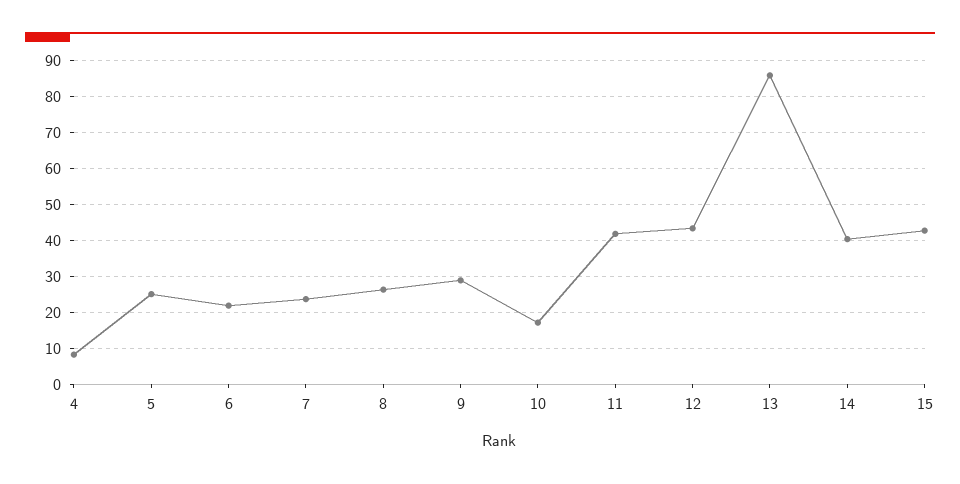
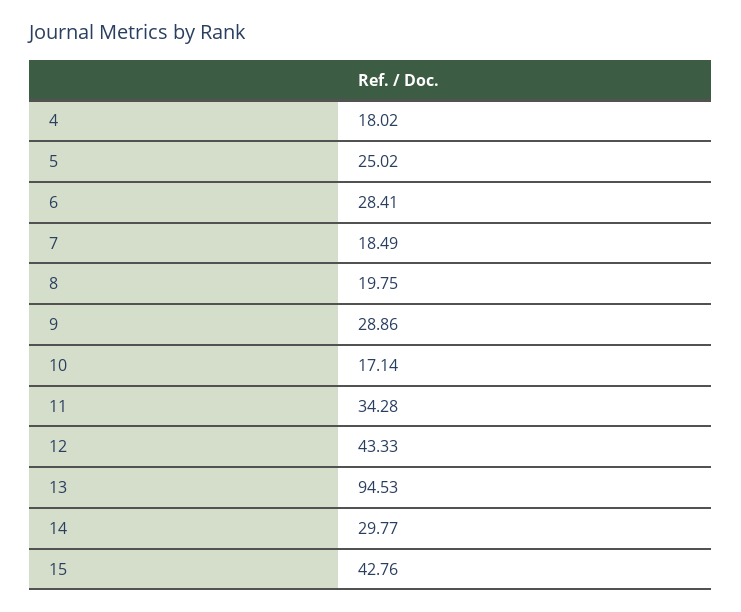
  {
-   "4": 8,
+   "4": 18.02,
    "5": 25.02,
-   "6": 22,
+   "6": 28.41,
-   "7": 24,
+   "7": 18.49,
-   "8": 26,
+   "8": 19.75,
    "9": 28.86,
    "10": 17.14,
-   "11": 42,
+   "11": 34.28,
    "12": 43.33,
-   "13": 86,
+   "13": 94.53,
-   "14": 40,
+   "14": 29.77,
    "15": 42.76
  }

